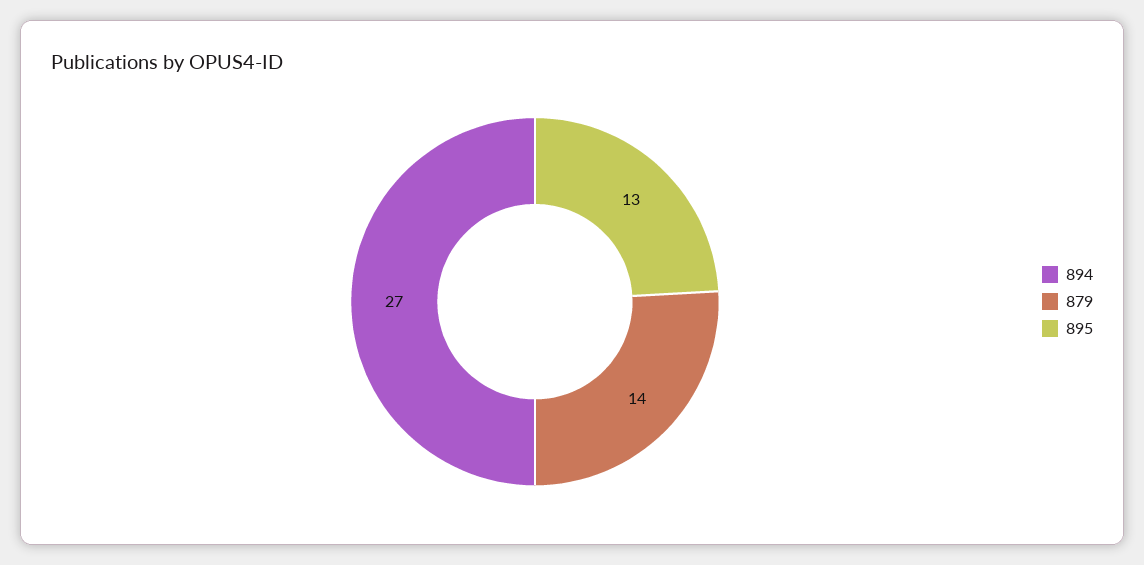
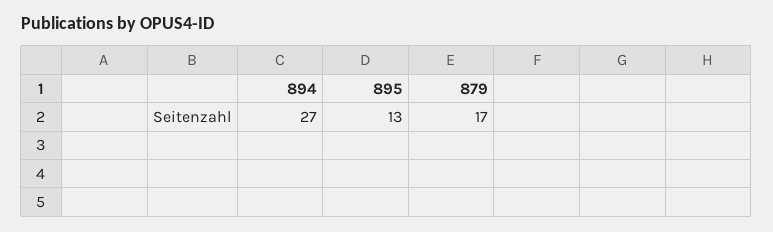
  {
    "894": 27,
-   "879": 14,
+   "879": 17,
    "895": 13
  }

